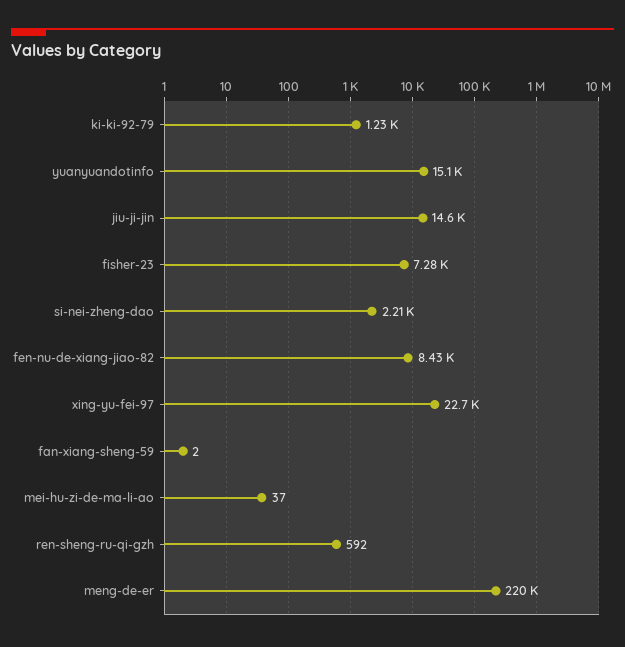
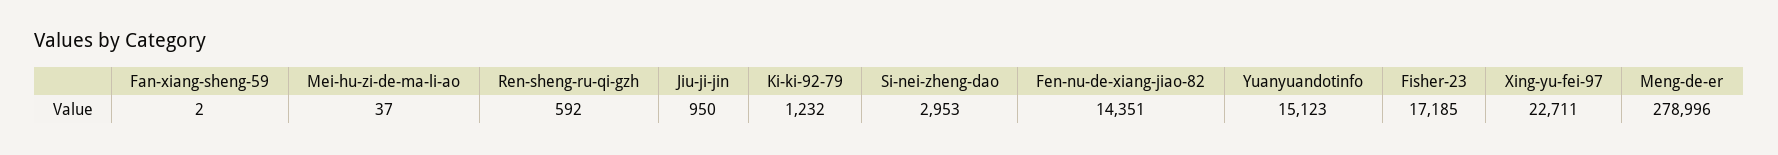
  {
    "ki-ki-92-79": 1232,
    "yuanyuandotinfo": 15123,
-   "jiu-ji-jin": 14600,
+   "jiu-ji-jin": 950,
-   "fisher-23": 7280,
+   "fisher-23": 17185,
-   "si-nei-zheng-dao": 2210,
+   "si-nei-zheng-dao": 2953,
-   "fen-nu-de-xiang-jiao-82": 8430,
+   "fen-nu-de-xiang-jiao-82": 14351,
    "xing-yu-fei-97": 22711,
    "fan-xiang-sheng-59": 2,
    "mei-hu-zi-de-ma-li-ao": 37,
    "ren-sheng-ru-qi-gzh": 592,
-   "meng-de-er": 220000
+   "meng-de-er": 278996
  }

